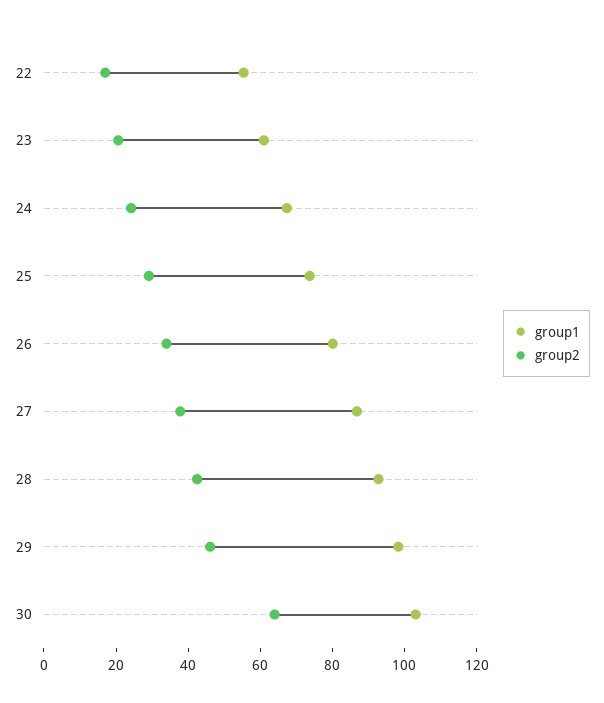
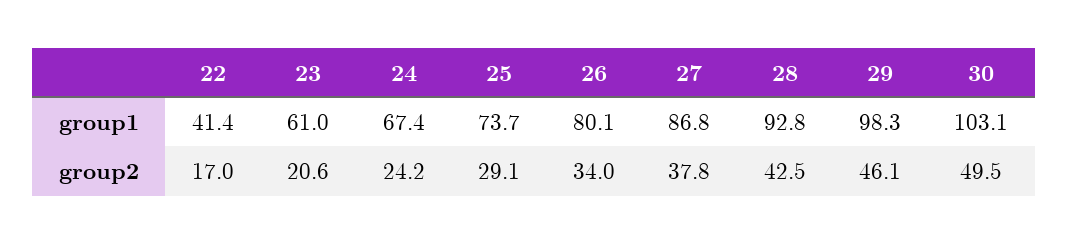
  {
    "group1": {
-     "22": 55,
+     "22": 41.4,
      "23": 61,
      "24": 67.4,
      "25": 73.7,
      "26": 80.1,
      "27": 86.8,
      "28": 92.8,
      "29": 98.3,
      "30": 103.1
    },
    "group2": {
      "22": 17,
      "23": 20.6,
      "24": 24.2,
      "25": 29.1,
      "26": 34,
      "27": 37.8,
      "28": 42.5,
      "29": 46.1,
-     "30": 65
+     "30": 49.5
    }
  }

